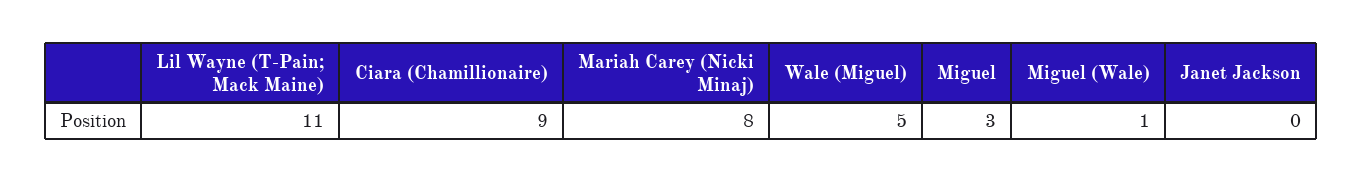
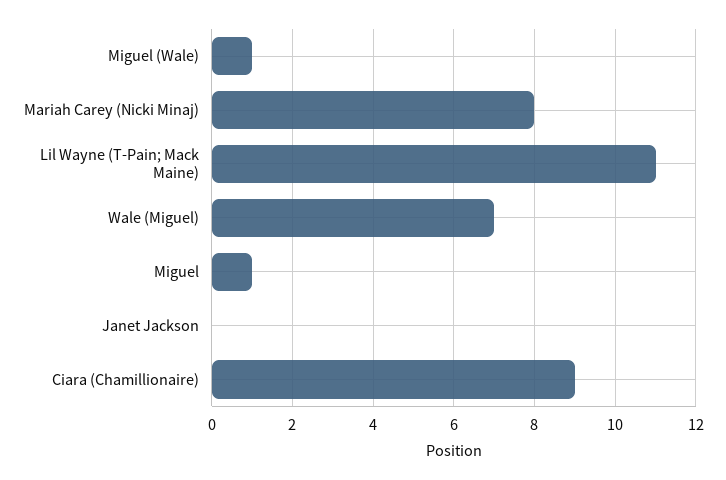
  {
    "Lil Wayne (T-Pain; Mack Maine)": 11,
    "Ciara (Chamillionaire)": 9,
    "Mariah Carey (Nicki Minaj)": 8,
-   "Wale (Miguel)": 5,
+   "Wale (Miguel)": 7,
-   "Miguel": 3,
+   "Miguel": 1,
    "Miguel (Wale)": 1,
    "Janet Jackson": 0
  }

